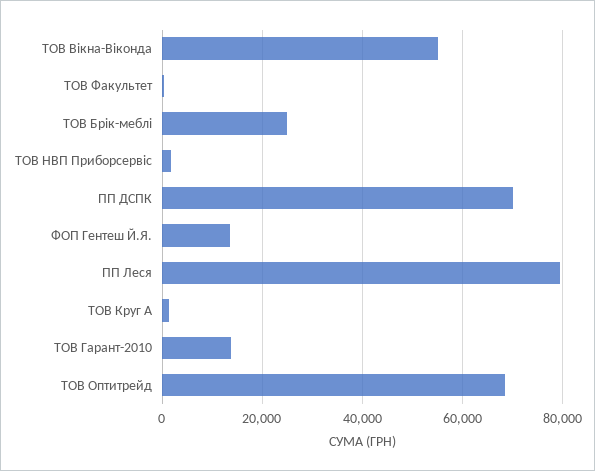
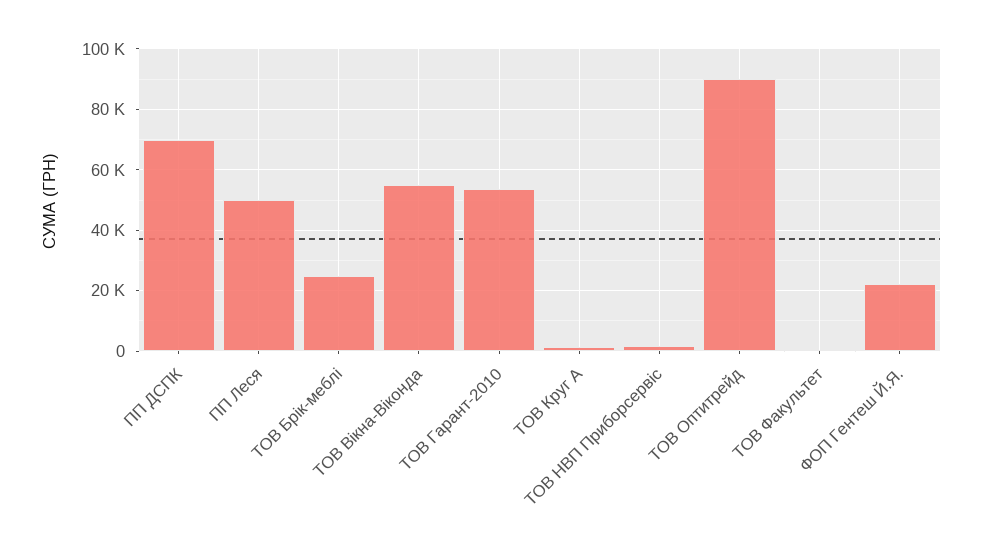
  {
    "ТОВ Вікна-Віконда": 56000,
    "ТОВ Факультет": 0,
    "ТОВ Брік-меблі": 26000,
    "ТОВ НВП Приборсервіс": 2000,
    "ПП ДСПК": 70000,
-   "ФОП Гентеш Й.Я.": 14000,
+   "ФОП Гентеш Й.Я.": 22000,
-   "ПП Леся": 80000,
+   "ПП Леся": 50000,
    "ТОВ Круг А": 2000,
-   "ТОВ Гарант-2010": 14000,
+   "ТОВ Гарант-2010": 54000,
-   "ТОВ Оптитрейд": 68000
+   "ТОВ Оптитрейд": 90000
  }

